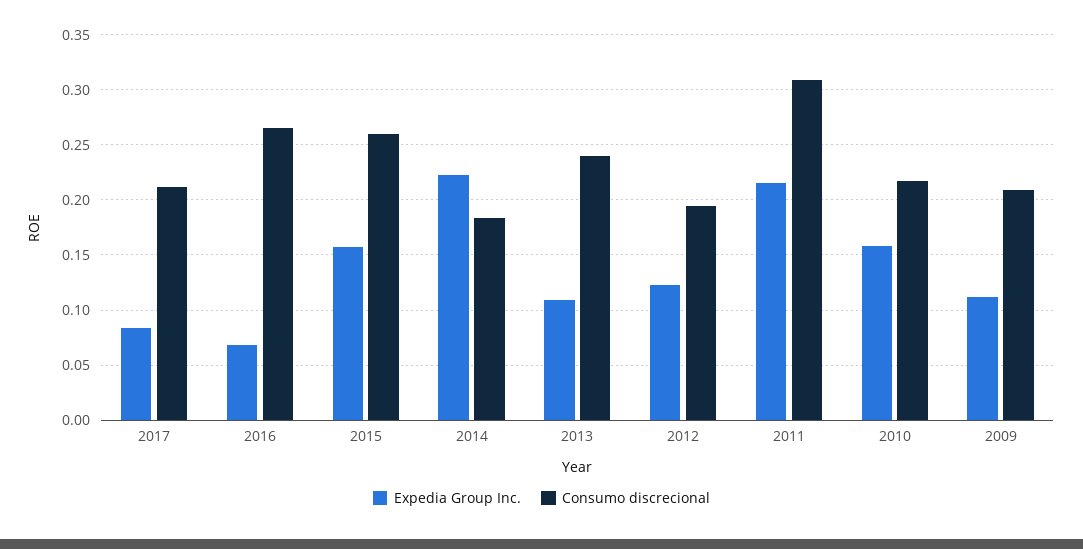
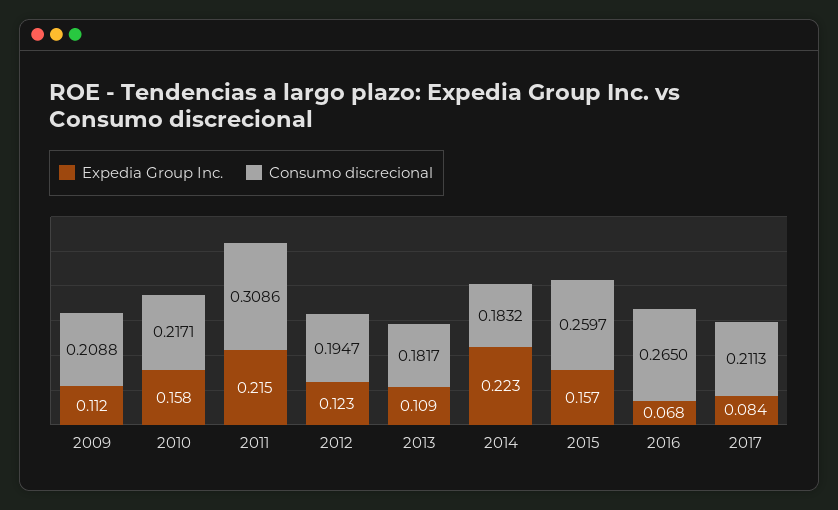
  {
    "Expedia Group Inc.": {
      "2017": 0.084,
      "2016": 0.068,
      "2015": 0.157,
      "2014": 0.223,
      "2013": 0.109,
      "2012": 0.123,
      "2011": 0.215,
      "2010": 0.158,
      "2009": 0.112
    },
    "Consumo discrecional": {
      "2017": 0.2113,
      "2016": 0.265,
      "2015": 0.2597,
      "2014": 0.1832,
-     "2013": 0.24,
+     "2013": 0.1817,
      "2012": 0.1947,
      "2011": 0.3086,
      "2010": 0.2171,
      "2009": 0.2088
    }
  }

